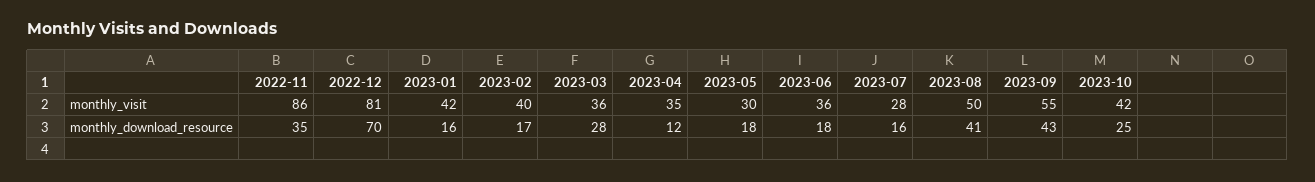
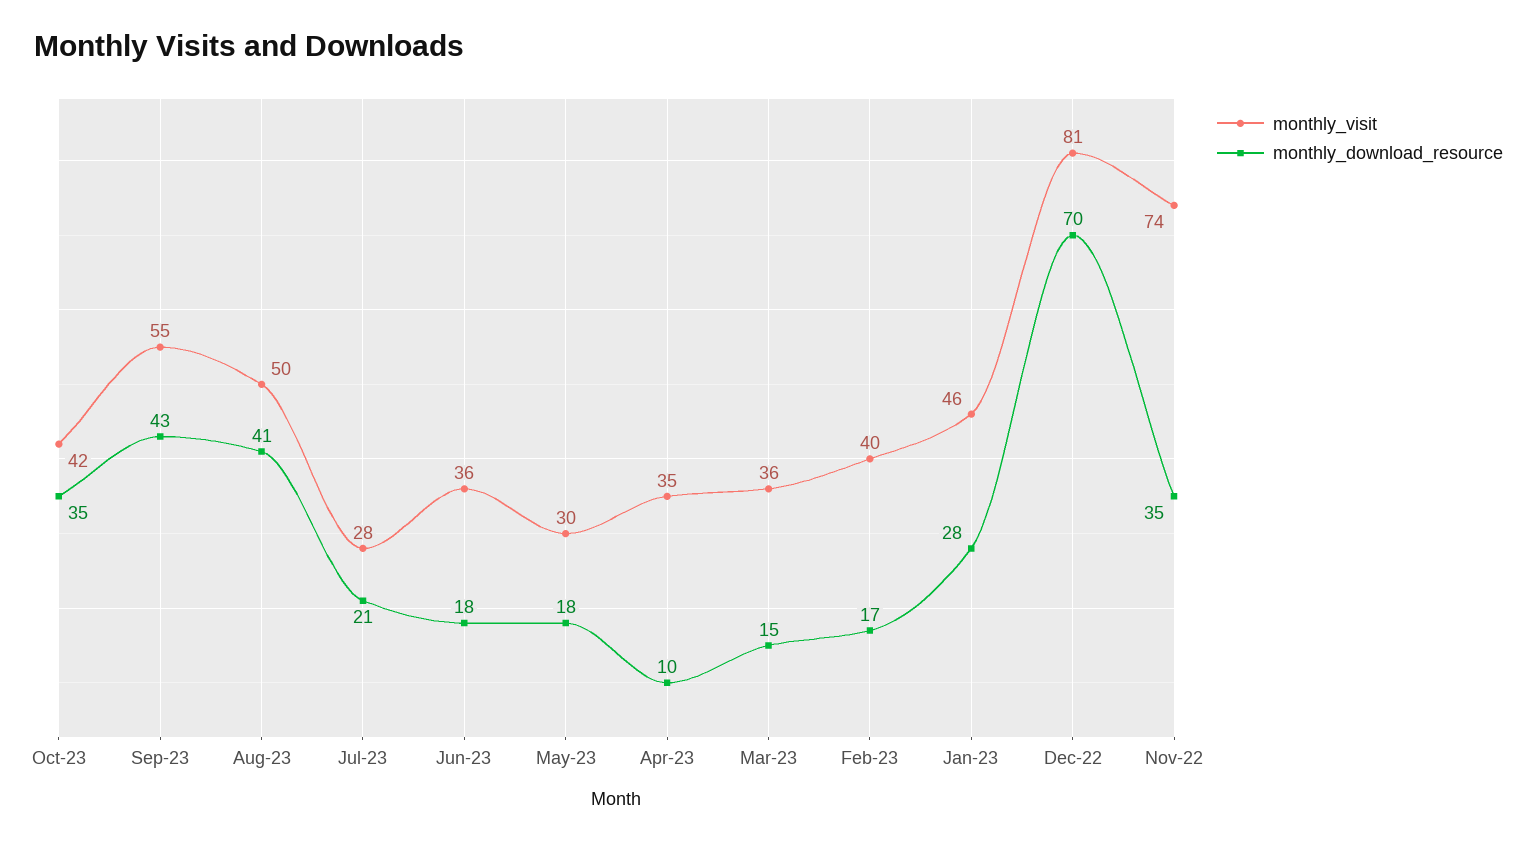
  {
    "monthly_visit": {
-     "2022-11": 86,
+     "2022-11": 74,
      "2022-12": 81,
-     "2023-01": 42,
+     "2023-01": 46,
      "2023-02": 40,
      "2023-03": 36,
      "2023-04": 35,
      "2023-05": 30,
      "2023-06": 36,
      "2023-07": 28,
      "2023-08": 50,
      "2023-09": 55,
      "2023-10": 42
    },
    "monthly_download_resource": {
      "2022-11": 35,
      "2022-12": 70,
-     "2023-01": 16,
+     "2023-01": 28,
      "2023-02": 17,
-     "2023-03": 28,
+     "2023-03": 15,
-     "2023-04": 12,
+     "2023-04": 10,
      "2023-05": 18,
      "2023-06": 18,
-     "2023-07": 16,
+     "2023-07": 21,
      "2023-08": 41,
      "2023-09": 43,
-     "2023-10": 25
+     "2023-10": 35
    }
  }

